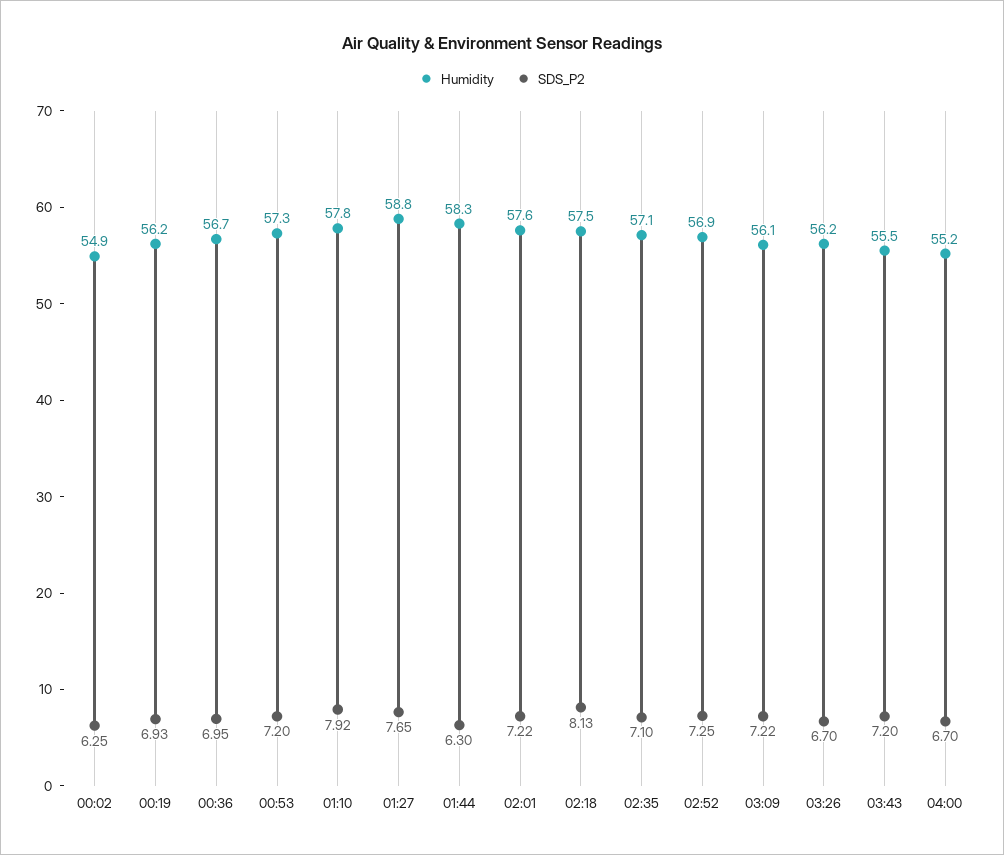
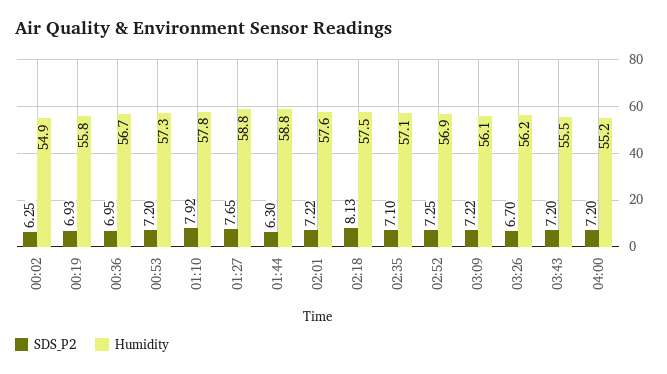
  {
    "Humidity": {
      "00:02": 54.9,
-     "00:19": 56.2,
+     "00:19": 55.8,
      "00:36": 56.7,
      "00:53": 57.3,
      "01:10": 57.8,
      "01:27": 58.8,
-     "01:44": 58.3,
+     "01:44": 58.8,
      "02:01": 57.6,
      "02:18": 57.5,
      "02:35": 57.1,
      "02:52": 56.9,
      "03:09": 56.1,
      "03:26": 56.2,
      "03:43": 55.5,
      "04:00": 55.2
    },
    "SDS_P2": {
      "00:02": 6.25,
      "00:19": 6.93,
      "00:36": 6.95,
      "00:53": 7.2,
      "01:10": 7.92,
      "01:27": 7.65,
      "01:44": 6.3,
      "02:01": 7.22,
      "02:18": 8.13,
      "02:35": 7.1,
      "02:52": 7.25,
      "03:09": 7.22,
      "03:26": 6.7,
      "03:43": 7.2,
-     "04:00": 6.7
+     "04:00": 7.2
    }
  }

